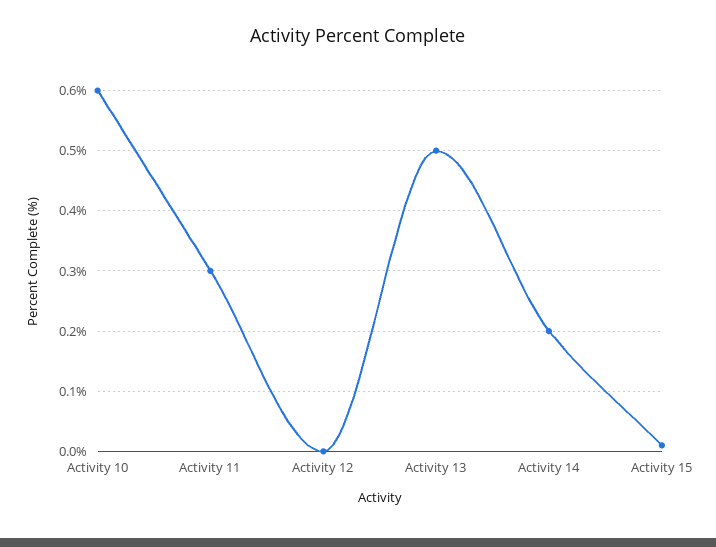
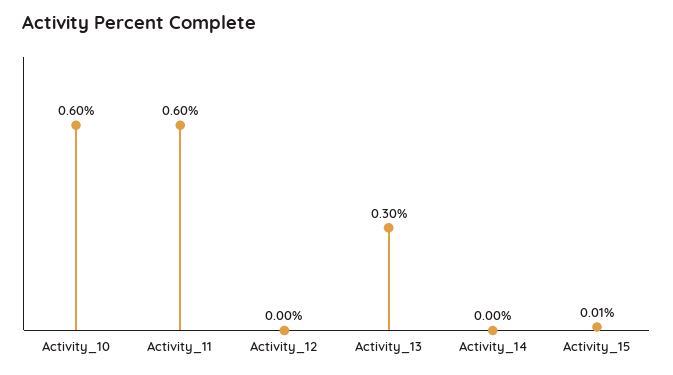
  {
    "Activity 10": 0.6,
-   "Activity 11": 0.3,
+   "Activity 11": 0.6,
    "Activity 12": 0,
-   "Activity 13": 0.5,
+   "Activity 13": 0.3,
-   "Activity 14": 0.2,
+   "Activity 14": 0,
    "Activity 15": 0.01
  }

